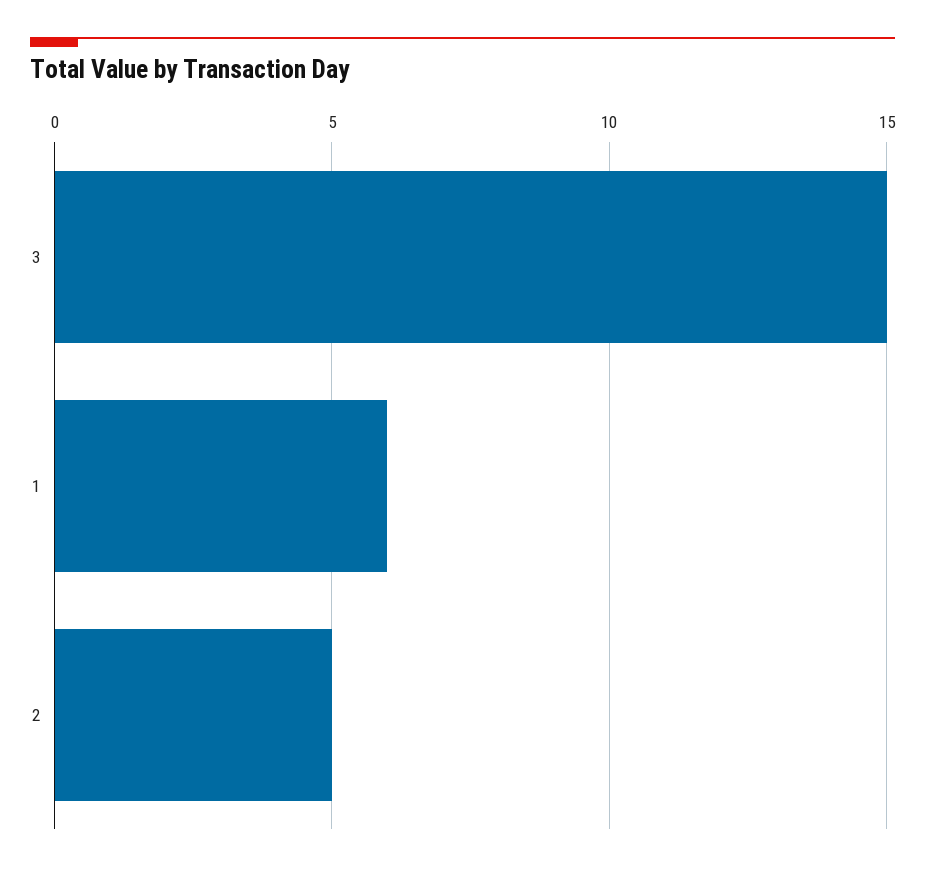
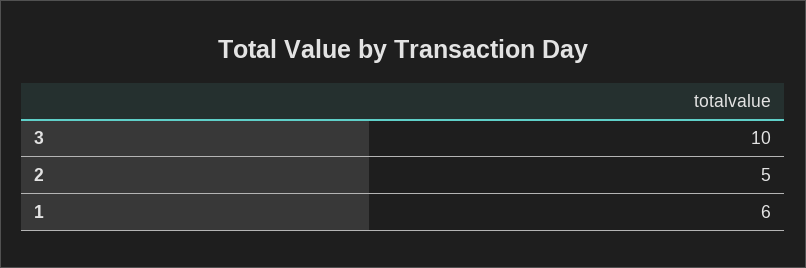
  {
-   "3": 15,
+   "3": 10,
    "1": 6,
    "2": 5
  }

